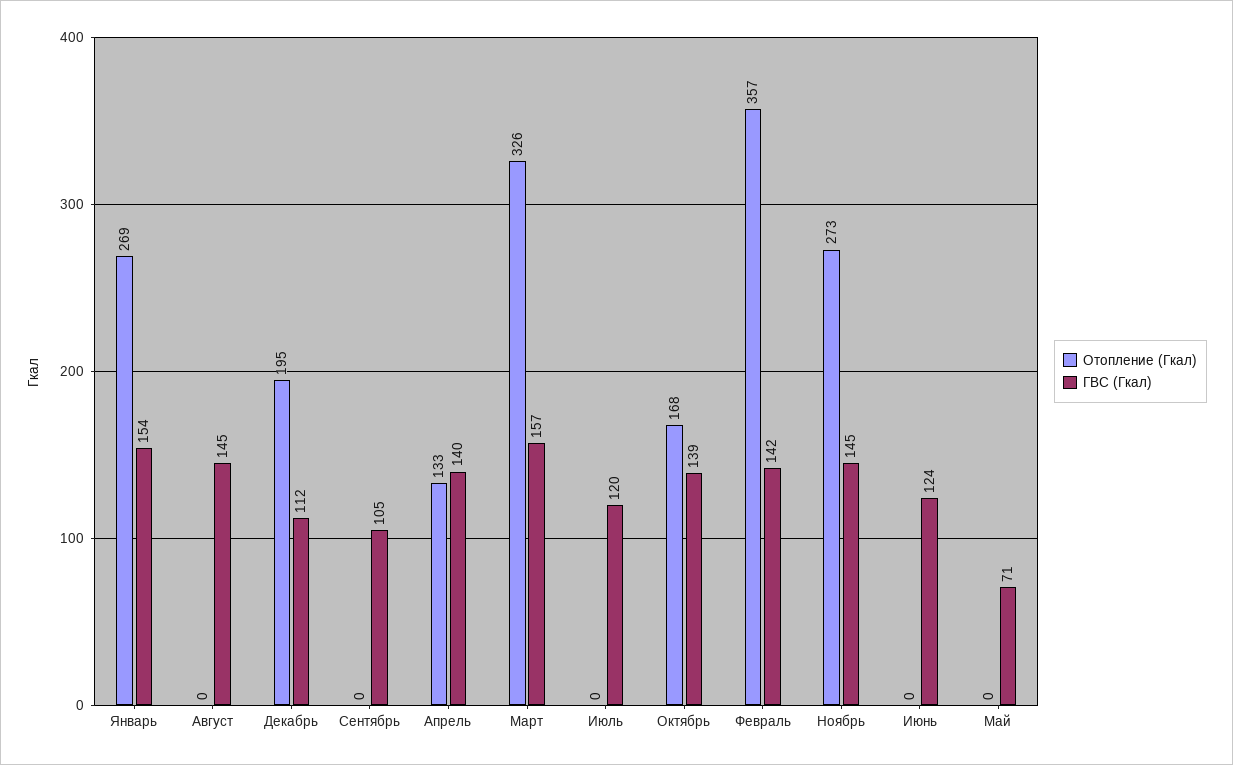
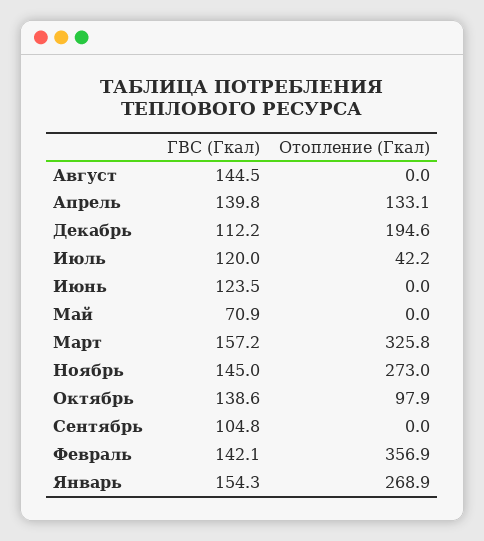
  {
    "Отопление (Гкал)": {
      "Январь": 268.9,
      "Август": 0,
      "Декабрь": 194.6,
      "Сентябрь": 0,
      "Апрель": 133.1,
      "Март": 325.8,
-     "Июль": 0,
+     "Июль": 42.2,
-     "Октябрь": 168,
+     "Октябрь": 97.9,
      "Февраль": 356.9,
      "Ноябрь": 273,
      "Июнь": 0,
      "Май": 0
    },
    "ГВС (Гкал)": {
      "Январь": 154.3,
      "Август": 144.5,
      "Декабрь": 112.2,
      "Сентябрь": 104.8,
      "Апрель": 139.8,
      "Март": 157.2,
      "Июль": 120,
      "Октябрь": 138.6,
      "Февраль": 142.1,
      "Ноябрь": 145,
      "Июнь": 123.5,
      "Май": 70.9
    }
  }

